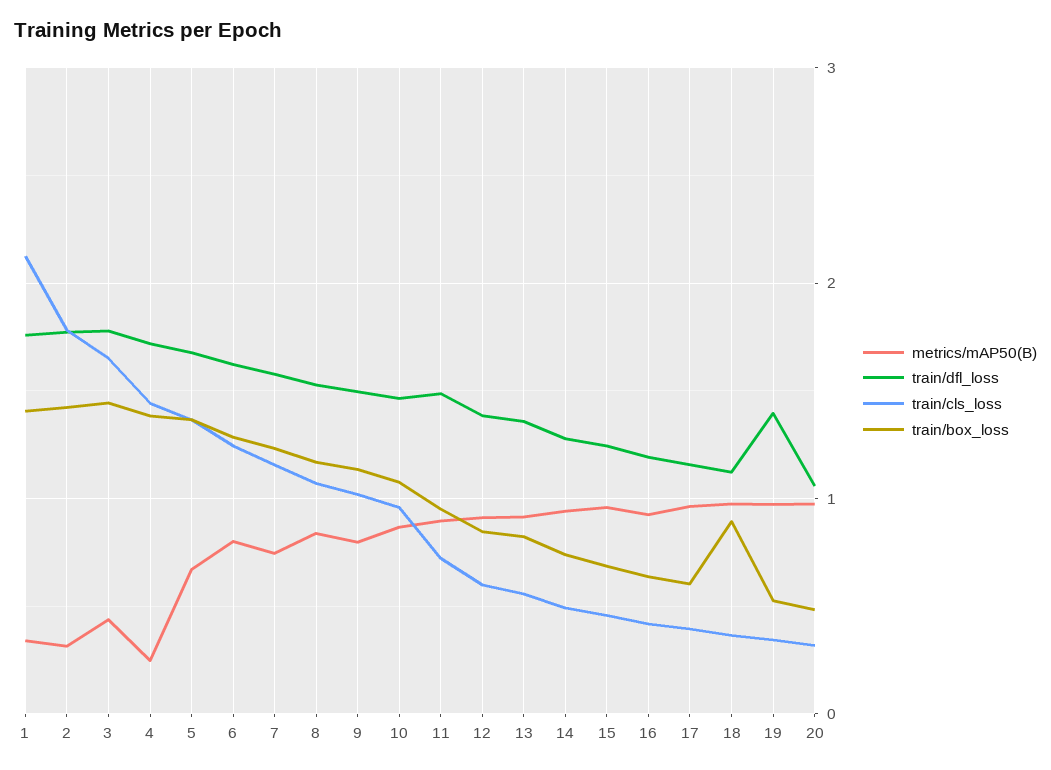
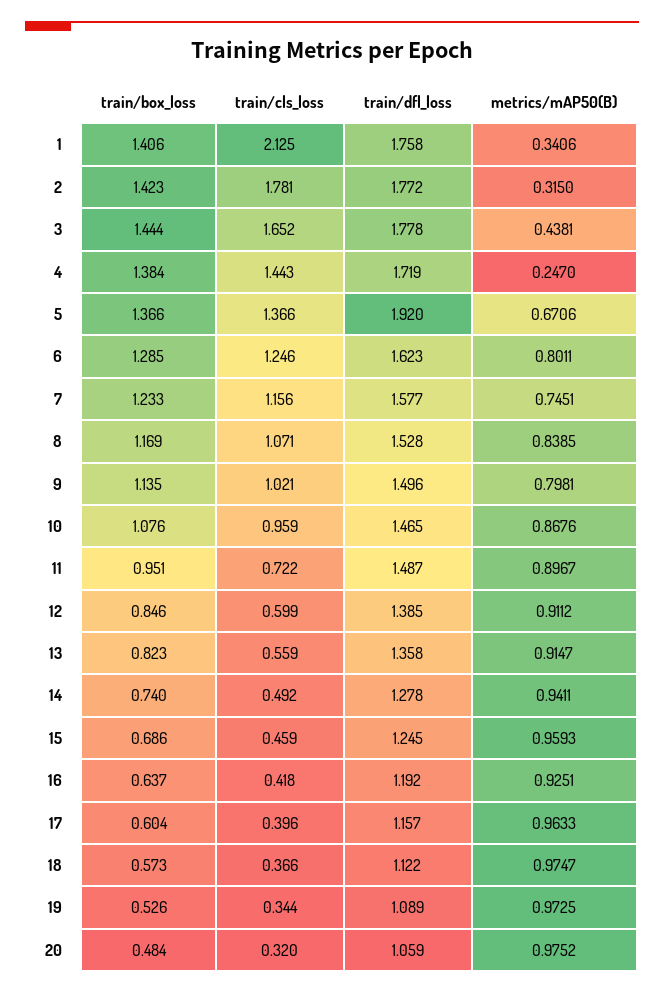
  {
    "metrics/mAP50(B)": {
      "1": 0.3406,
      "2": 0.315,
      "3": 0.4381,
      "4": 0.247,
      "5": 0.6706,
      "6": 0.8011,
      "7": 0.7451,
      "8": 0.8385,
      "9": 0.7981,
      "10": 0.8676,
      "11": 0.8967,
      "12": 0.9112,
      "13": 0.9147,
      "14": 0.9411,
      "15": 0.9593,
      "16": 0.9251,
      "17": 0.9633,
      "18": 0.9747,
      "19": 0.9725,
      "20": 0.9752
    },
    "train/dfl_loss": {
      "1": 1.758,
      "2": 1.772,
      "3": 1.778,
      "4": 1.719,
-     "5": 1.7,
+     "5": 1.92,
      "6": 1.623,
      "7": 1.577,
      "8": 1.528,
      "9": 1.496,
      "10": 1.465,
      "11": 1.487,
      "12": 1.385,
      "13": 1.358,
      "14": 1.278,
      "15": 1.245,
      "16": 1.192,
      "17": 1.157,
      "18": 1.122,
-     "19": 1.4,
+     "19": 1.089,
      "20": 1.059
    },
    "train/cls_loss": {
      "1": 2.125,
      "2": 1.781,
      "3": 1.652,
      "4": 1.443,
      "5": 1.366,
      "6": 1.246,
      "7": 1.156,
      "8": 1.071,
      "9": 1.021,
      "10": 0.959,
      "11": 0.722,
      "12": 0.599,
      "13": 0.559,
      "14": 0.492,
      "15": 0.459,
      "16": 0.418,
      "17": 0.396,
      "18": 0.366,
      "19": 0.344,
      "20": 0.32
    },
    "train/box_loss": {
      "1": 1.406,
      "2": 1.423,
      "3": 1.444,
      "4": 1.384,
      "5": 1.366,
      "6": 1.285,
      "7": 1.233,
      "8": 1.169,
      "9": 1.135,
      "10": 1.076,
      "11": 0.951,
      "12": 0.846,
      "13": 0.823,
      "14": 0.74,
      "15": 0.686,
      "16": 0.637,
      "17": 0.604,
-     "18": 0.9,
+     "18": 0.573,
      "19": 0.526,
      "20": 0.484
    }
  }

